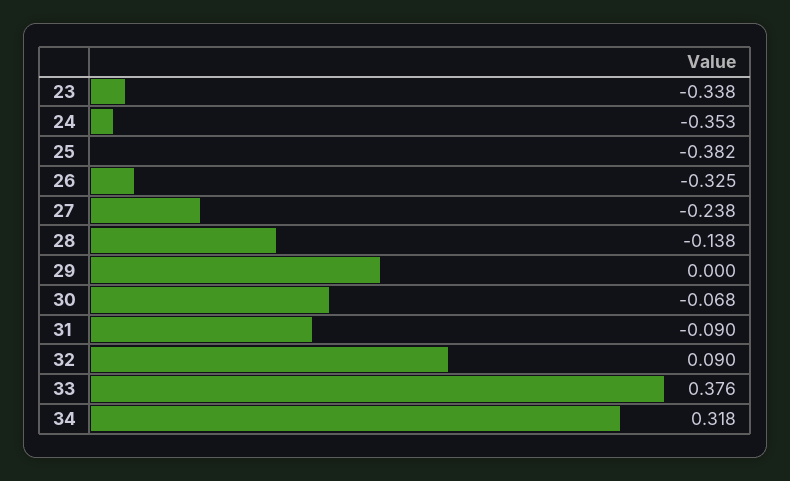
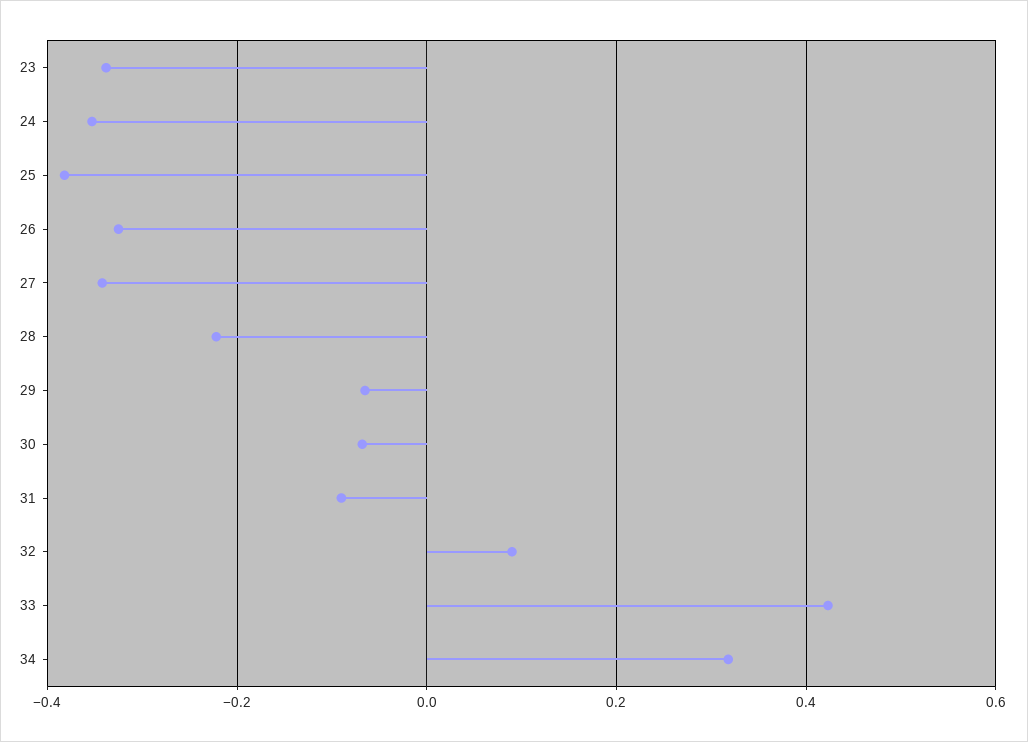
  {
    "23": -0.338,
    "24": -0.353,
    "25": -0.382,
    "26": -0.325,
-   "27": -0.238,
+   "27": -0.34,
-   "28": -0.138,
+   "28": -0.22,
-   "29": 0,
+   "29": -0.06,
    "30": -0.068,
    "31": -0.09,
    "32": 0.09,
-   "33": 0.376,
+   "33": 0.42,
    "34": 0.318
  }

